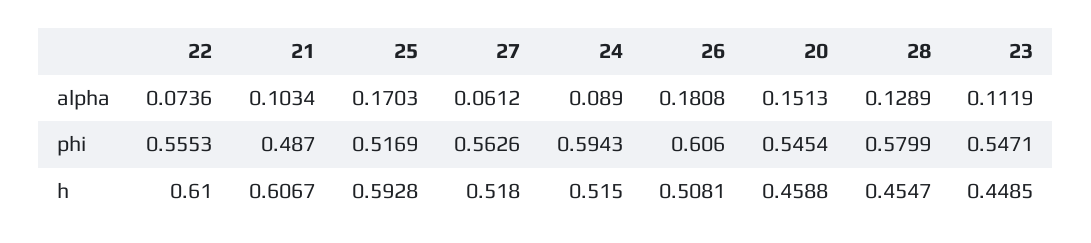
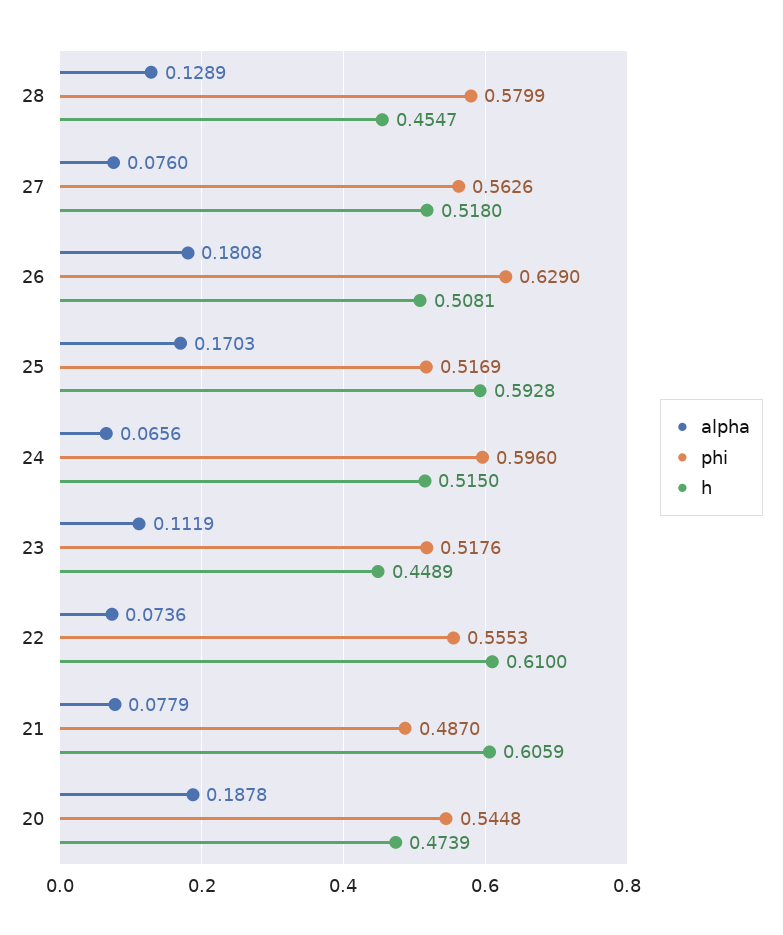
  {
    "alpha": {
      "22": 0.0736,
-     "21": 0.1034,
+     "21": 0.0779,
      "25": 0.1703,
-     "27": 0.0612,
+     "27": 0.076,
-     "24": 0.089,
+     "24": 0.0656,
      "26": 0.1808,
-     "20": 0.1513,
+     "20": 0.1878,
      "28": 0.1289,
      "23": 0.1119
    },
    "phi": {
      "22": 0.5553,
      "21": 0.487,
      "25": 0.5169,
      "27": 0.5626,
-     "24": 0.5943,
+     "24": 0.596,
-     "26": 0.606,
+     "26": 0.629,
-     "20": 0.5454,
+     "20": 0.5448,
      "28": 0.5799,
-     "23": 0.5471
+     "23": 0.5176
    },
    "h": {
      "22": 0.61,
-     "21": 0.6067,
+     "21": 0.6059,
      "25": 0.5928,
      "27": 0.518,
      "24": 0.515,
      "26": 0.5081,
-     "20": 0.4588,
+     "20": 0.4739,
      "28": 0.4547,
-     "23": 0.4485
+     "23": 0.4489
    }
  }

